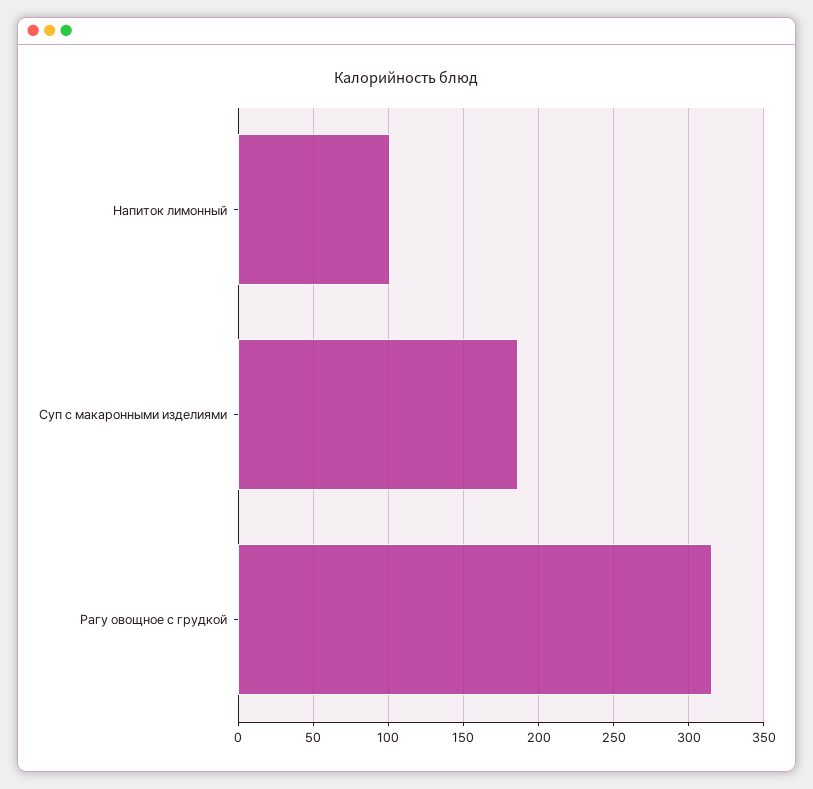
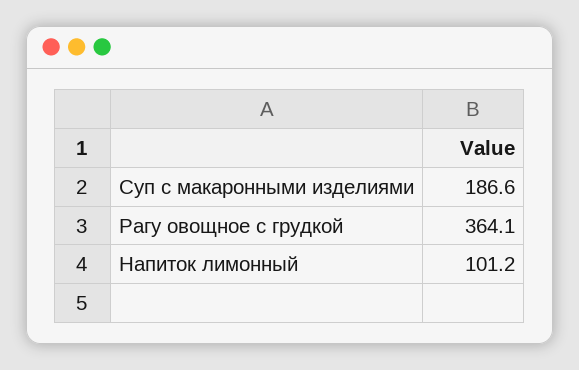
  {
    "Напиток лимонный": 101.2,
    "Суп с макаронными изделиями": 186.6,
-   "Рагу овощное с грудкой": 315
+   "Рагу овощное с грудкой": 364.1
  }

